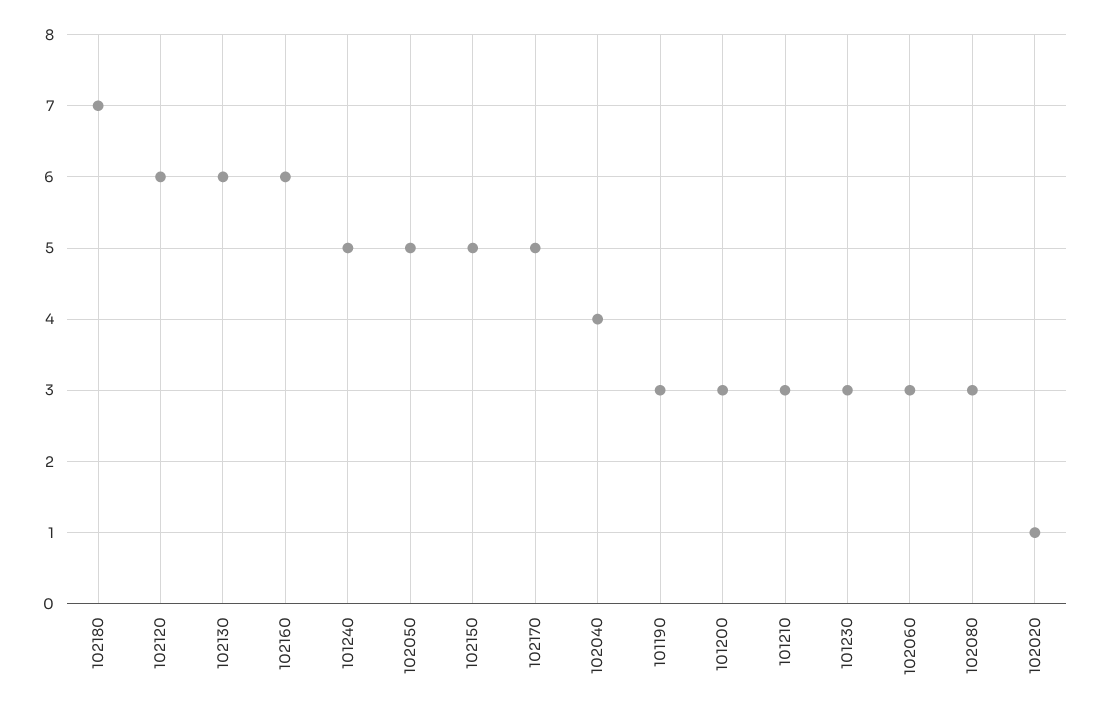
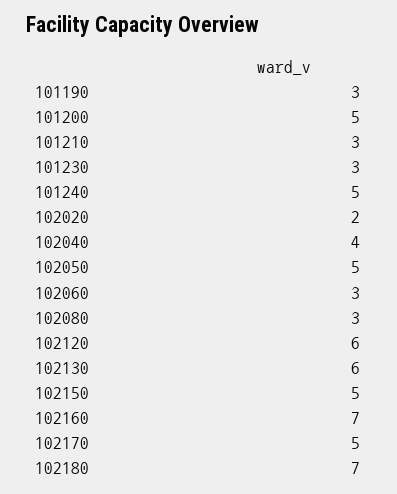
  {
    "102180": 7,
    "102120": 6,
    "102130": 6,
-   "102160": 6,
+   "102160": 7,
    "101240": 5,
    "102050": 5,
    "102150": 5,
    "102170": 5,
    "102040": 4,
    "101190": 3,
-   "101200": 3,
+   "101200": 5,
    "101210": 3,
    "101230": 3,
    "102060": 3,
    "102080": 3,
-   "102020": 1
+   "102020": 2
  }

